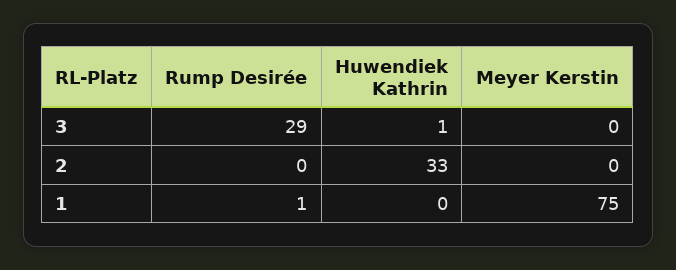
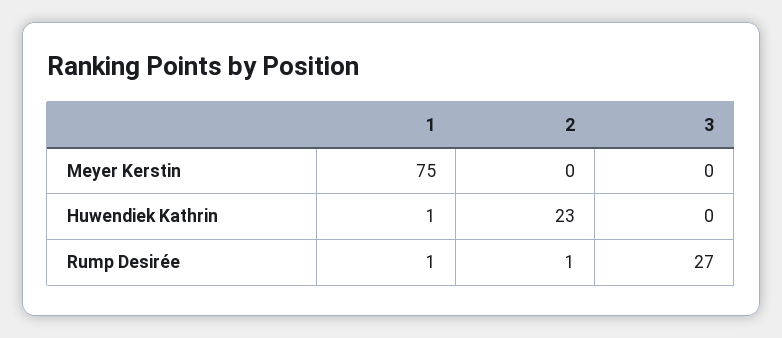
  {
    "Rump Desirée": {
-     "3": 29,
+     "3": 27,
-     "2": 0,
+     "2": 1,
      "1": 1
    },
    "Huwendiek Kathrin": {
-     "3": 1,
+     "3": 0,
-     "2": 33,
+     "2": 23,
-     "1": 0
+     "1": 1
    },
    "Meyer Kerstin": {
      "3": 0,
      "2": 0,
      "1": 75
    }
  }

